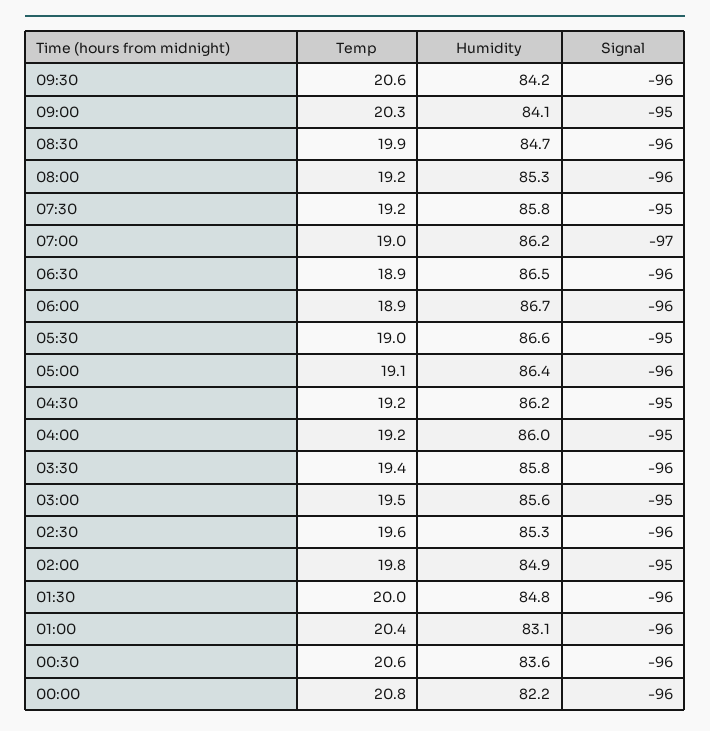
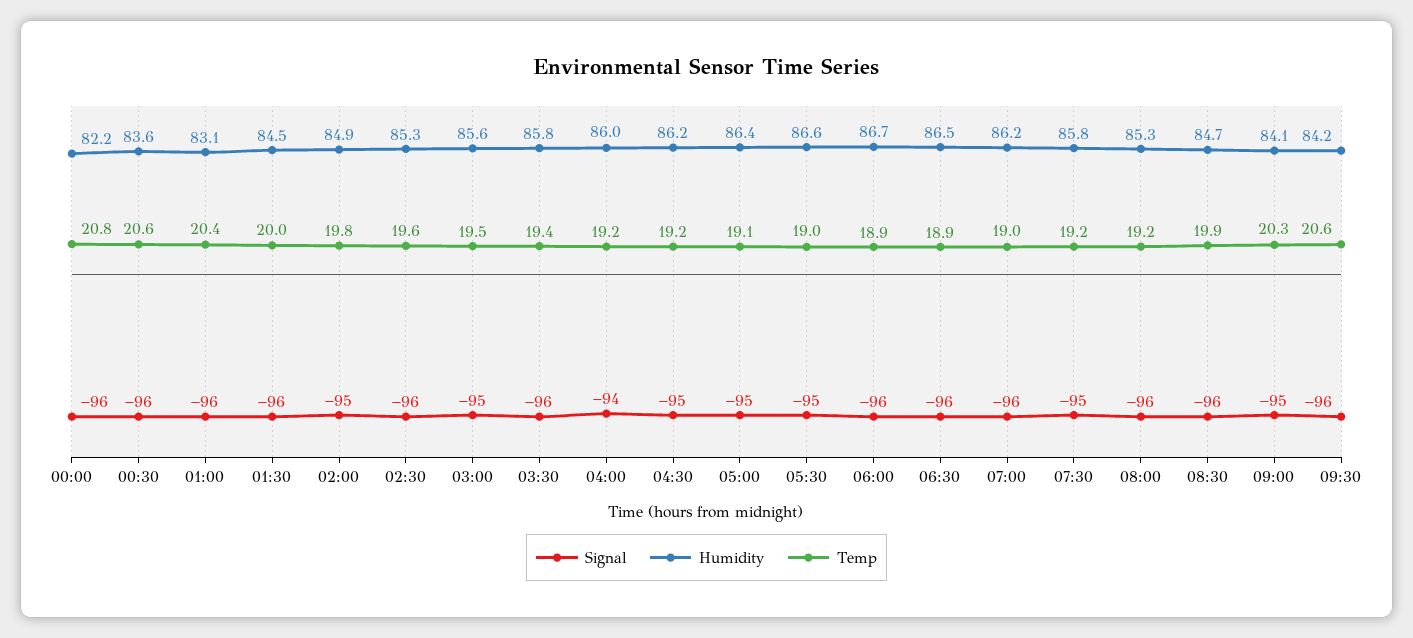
  {
    "Temp": {
      "09:30": 20.6,
      "09:00": 20.3,
      "08:30": 19.9,
      "08:00": 19.2,
      "07:30": 19.2,
      "07:00": 19,
      "06:30": 18.9,
      "06:00": 18.9,
      "05:30": 19,
      "05:00": 19.1,
      "04:30": 19.2,
      "04:00": 19.2,
      "03:30": 19.4,
      "03:00": 19.5,
      "02:30": 19.6,
      "02:00": 19.8,
      "01:30": 20,
      "01:00": 20.4,
      "00:30": 20.6,
      "00:00": 20.8
    },
    "Humidity": {
      "09:30": 84.2,
      "09:00": 84.1,
      "08:30": 84.7,
      "08:00": 85.3,
      "07:30": 85.8,
      "07:00": 86.2,
      "06:30": 86.5,
      "06:00": 86.7,
      "05:30": 86.6,
      "05:00": 86.4,
      "04:30": 86.2,
      "04:00": 86,
      "03:30": 85.8,
      "03:00": 85.6,
      "02:30": 85.3,
      "02:00": 84.9,
-     "01:30": 84.8,
+     "01:30": 84.5,
      "01:00": 83.1,
      "00:30": 83.6,
      "00:00": 82.2
    },
    "Signal": {
      "09:30": -96,
      "09:00": -95,
      "08:30": -96,
      "08:00": -96,
      "07:30": -95,
-     "07:00": -97,
+     "07:00": -96,
      "06:30": -96,
      "06:00": -96,
      "05:30": -95,
-     "05:00": -96,
+     "05:00": -95,
      "04:30": -95,
-     "04:00": -95,
+     "04:00": -94,
      "03:30": -96,
      "03:00": -95,
      "02:30": -96,
      "02:00": -95,
      "01:30": -96,
      "01:00": -96,
      "00:30": -96,
      "00:00": -96
    }
  }

